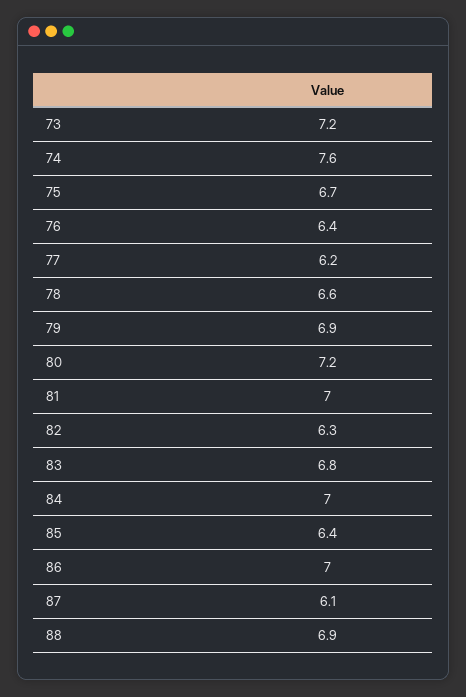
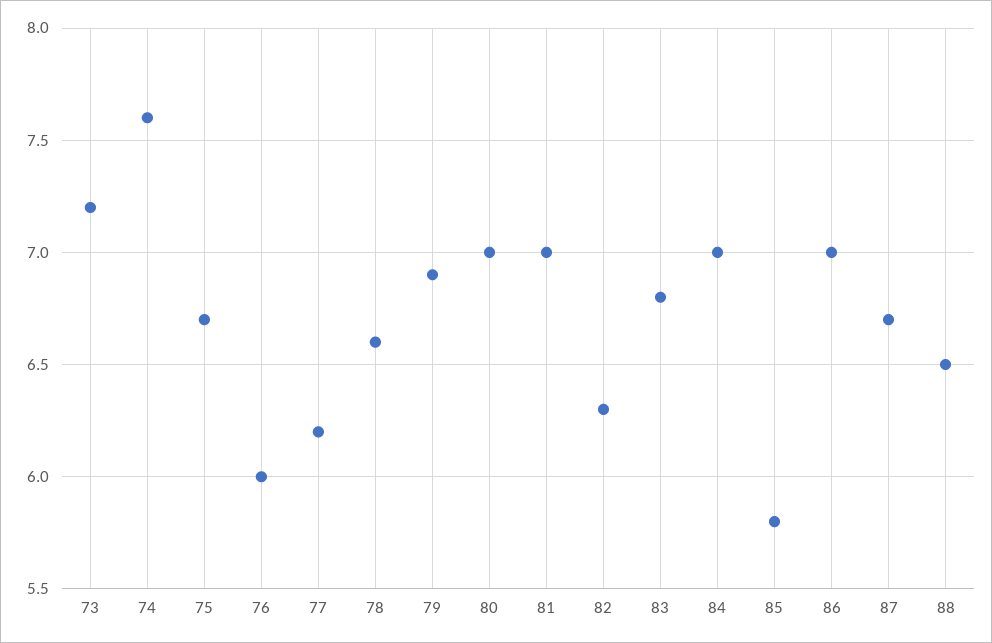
  {
    "73": 7.2,
    "74": 7.6,
    "75": 6.7,
-   "76": 6.4,
+   "76": 6,
    "77": 6.2,
    "78": 6.6,
    "79": 6.9,
-   "80": 7.2,
+   "80": 7,
    "81": 7,
    "82": 6.3,
    "83": 6.8,
    "84": 7,
-   "85": 6.4,
+   "85": 5.8,
    "86": 7,
-   "87": 6.1,
+   "87": 6.7,
-   "88": 6.9
+   "88": 6.5
  }

